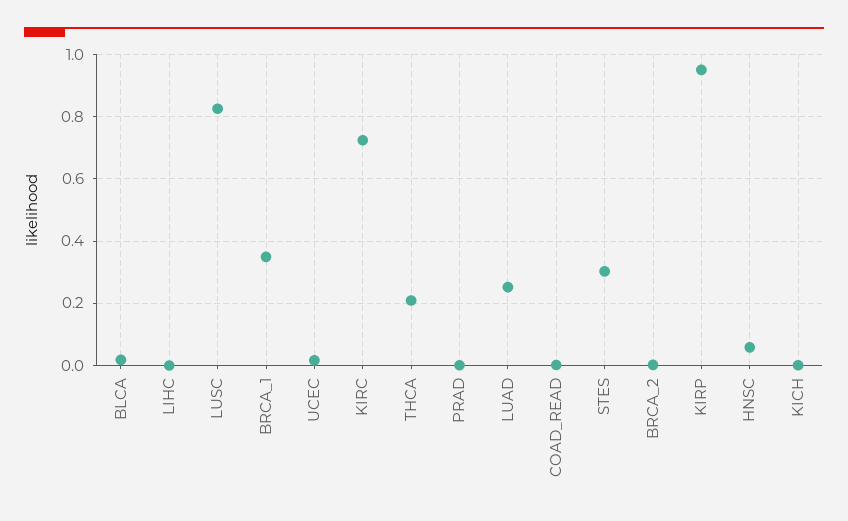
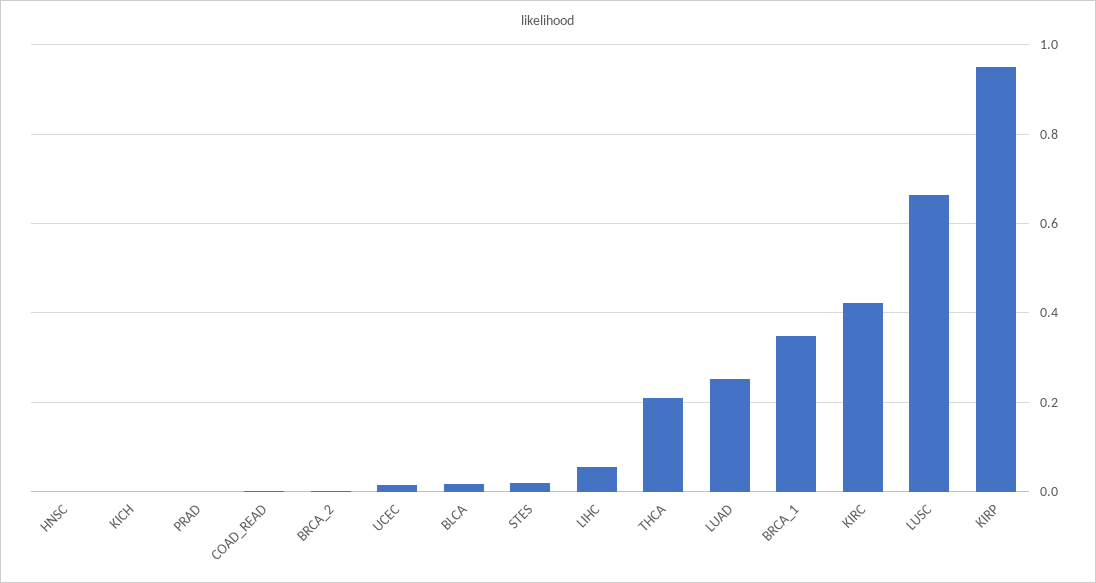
  {
    "BLCA": 0.02,
-   "LIHC": 0,
+   "LIHC": 0.06,
-   "LUSC": 0.82,
+   "LUSC": 0.66,
    "BRCA_1": 0.34,
    "UCEC": 0.02,
-   "KIRC": 0.72,
+   "KIRC": 0.42,
    "THCA": 0.2,
    "PRAD": 0,
    "LUAD": 0.26,
    "COAD_READ": 0,
-   "STES": 0.3,
+   "STES": 0.02,
    "BRCA_2": 0,
    "KIRP": 0.96,
-   "HNSC": 0.06,
+   "HNSC": 0,
    "KICH": 0
  }

